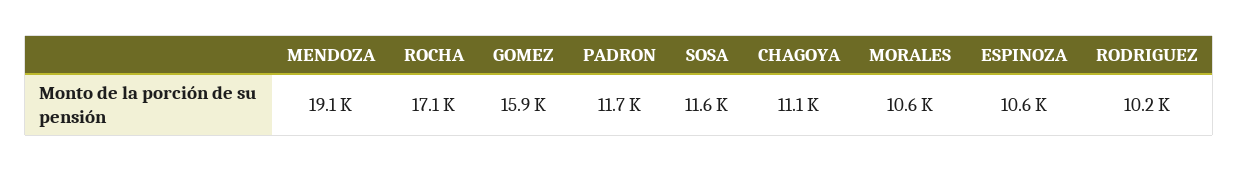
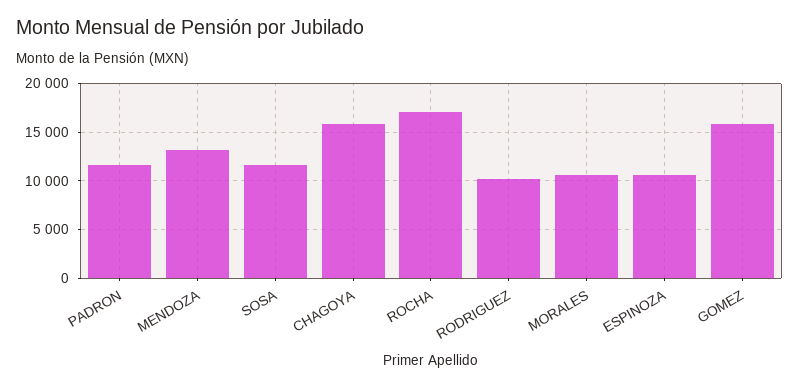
  {
-   "MENDOZA": 19100,
+   "MENDOZA": 13000,
    "ROCHA": 17100,
    "GOMEZ": 15900,
    "PADRON": 11700,
    "SOSA": 11600,
-   "CHAGOYA": 11100,
+   "CHAGOYA": 16000,
    "MORALES": 10600,
    "ESPINOZA": 10600,
    "RODRIGUEZ": 10200
  }

